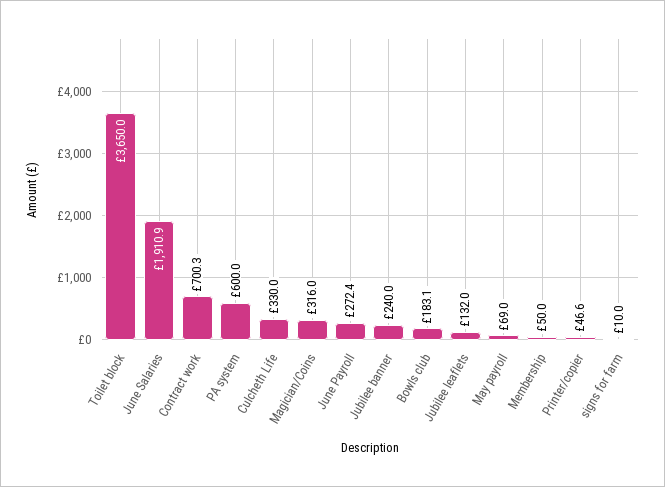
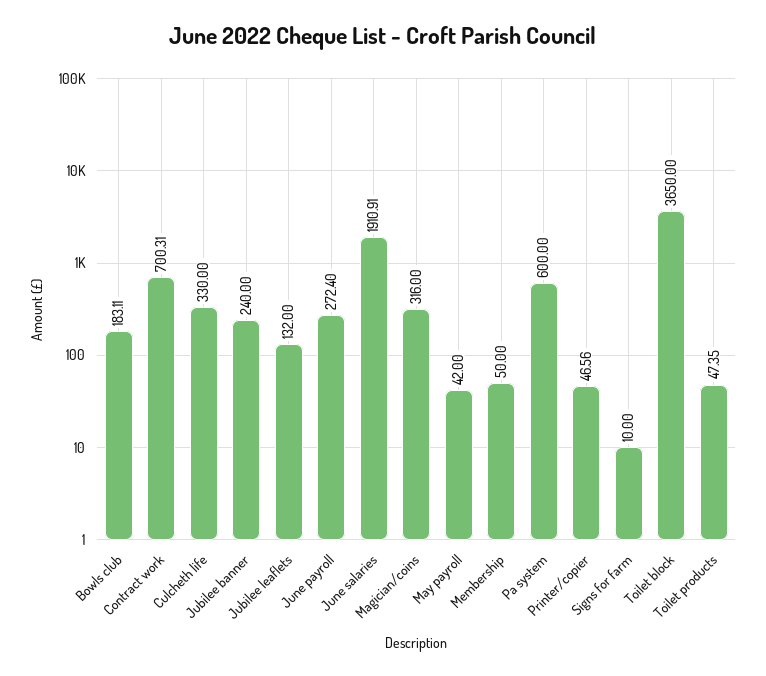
  {
    "Toilet block": 3650,
    "June Salaries": 1910.91,
    "Contract work": 700.31,
    "PA system": 600,
    "Culcheth Life": 330,
    "Magician/Coins": 316,
    "June Payroll": 272.4,
    "Jubilee banner": 240,
    "Bowls club": 183.11,
    "Jubilee leaflets": 132,
-   "May payroll": 69,
+   "May payroll": 42,
    "Membership": 50,
    "Printer/copier": 46.56,
-   "signs for farm": 10
+   "signs for farm": 10,
+   "Toilet products": 47.35
  }

